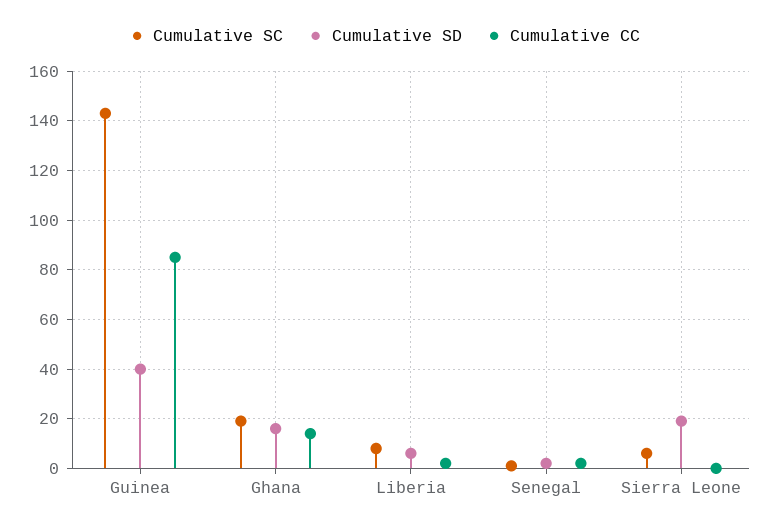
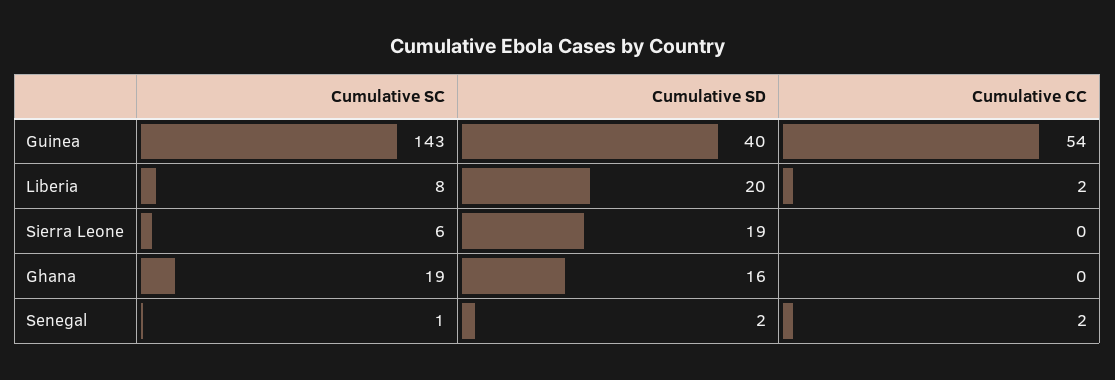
  {
    "Cumulative SC": {
      "Guinea": 143,
      "Ghana": 19,
      "Liberia": 8,
      "Senegal": 1,
      "Sierra Leone": 6
    },
    "Cumulative SD": {
      "Guinea": 40,
      "Ghana": 16,
-     "Liberia": 5,
+     "Liberia": 20,
      "Senegal": 2,
      "Sierra Leone": 19
    },
    "Cumulative CC": {
-     "Guinea": 85,
+     "Guinea": 54,
-     "Ghana": 15,
+     "Ghana": 0,
      "Liberia": 2,
      "Senegal": 2,
      "Sierra Leone": 0
    }
  }

